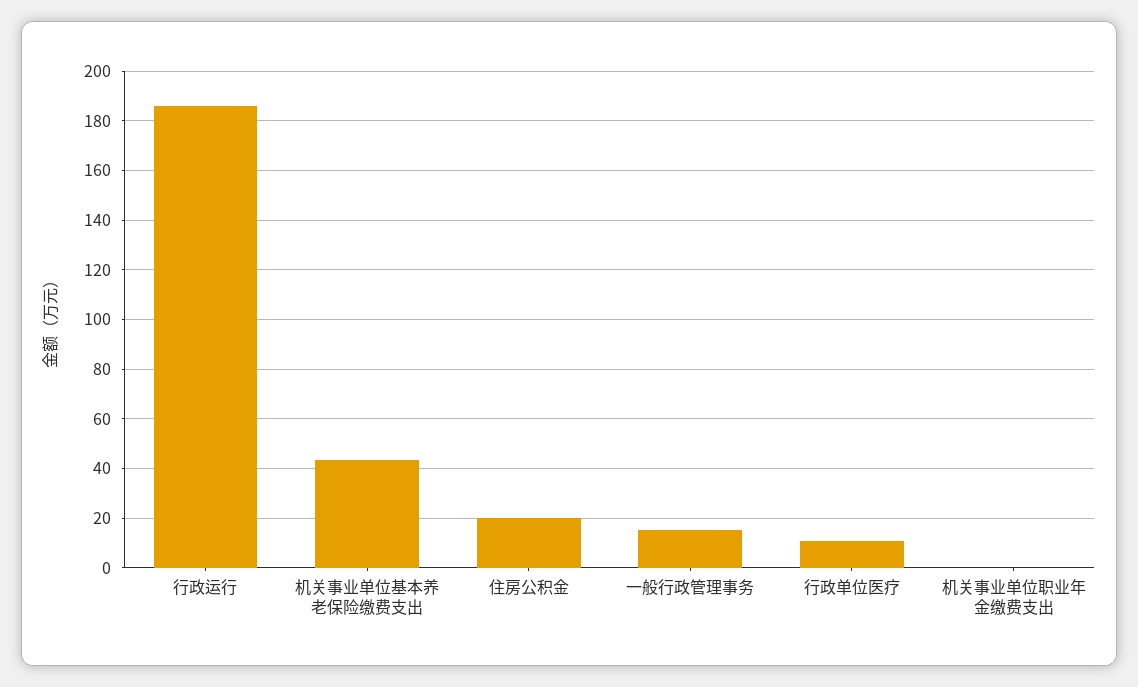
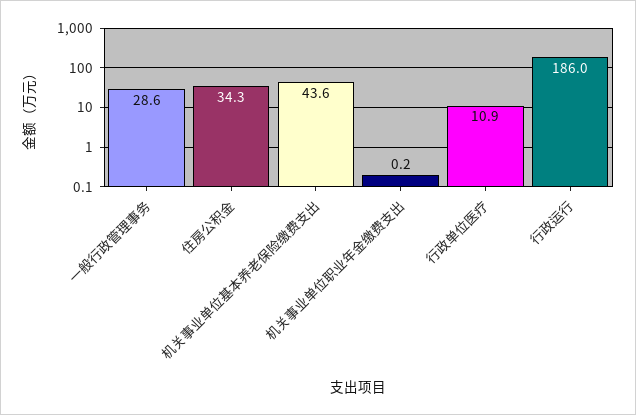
  {
    "行政运行": 186,
    "机关事业单位基本养老保险缴费支出": 43.6,
-   "住房公积金": 20,
+   "住房公积金": 34.3,
-   "一般行政管理事务": 15,
+   "一般行政管理事务": 28.6,
    "行政单位医疗": 10.9,
    "机关事业单位职业年金缴费支出": 0.2
  }

